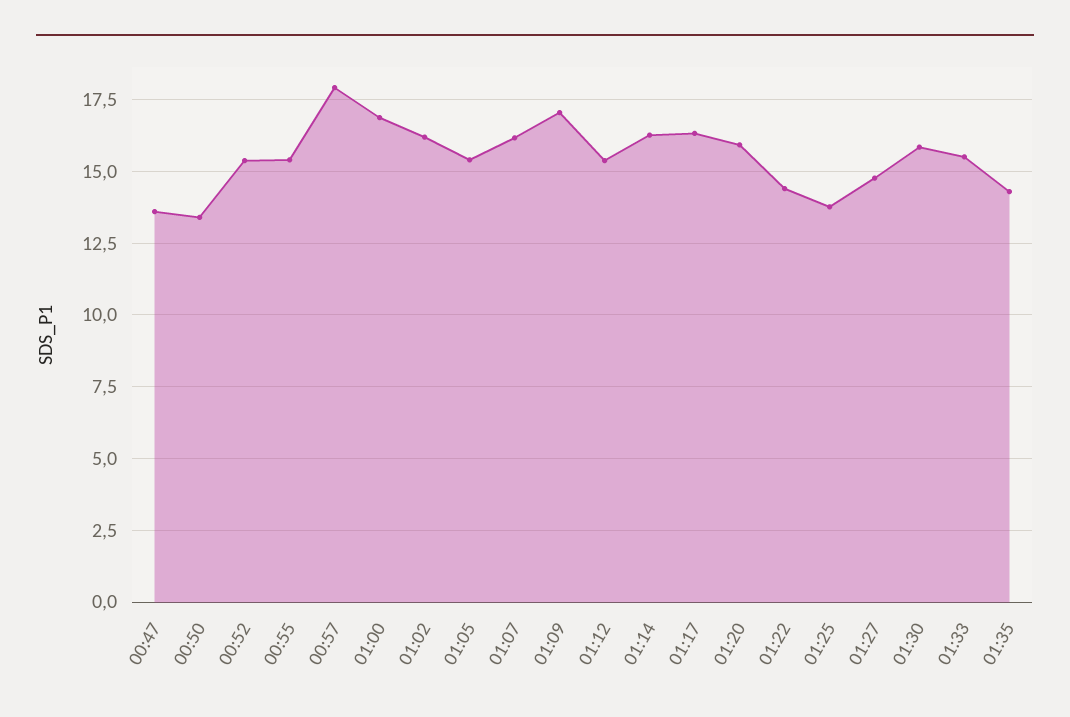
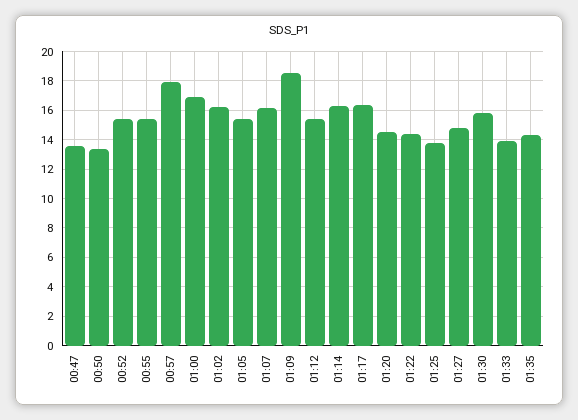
  {
    "00:47": 13.5,
    "00:50": 13.5,
    "00:52": 15.5,
    "00:55": 15.5,
    "00:57": 18,
    "01:00": 17,
    "01:02": 16.25,
    "01:05": 15.5,
    "01:07": 16.25,
-   "01:09": 17,
+   "01:09": 18.5,
    "01:12": 15.5,
    "01:14": 16.25,
    "01:17": 16.25,
-   "01:20": 16,
+   "01:20": 14.5,
    "01:22": 14.5,
    "01:25": 13.75,
    "01:27": 14.75,
    "01:30": 15.75,
-   "01:33": 15.5,
+   "01:33": 14,
    "01:35": 14.25
  }

